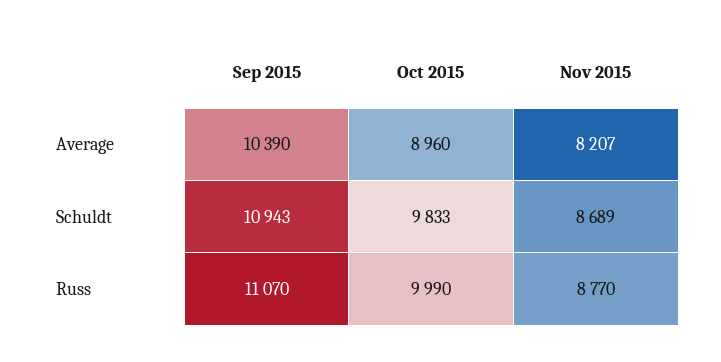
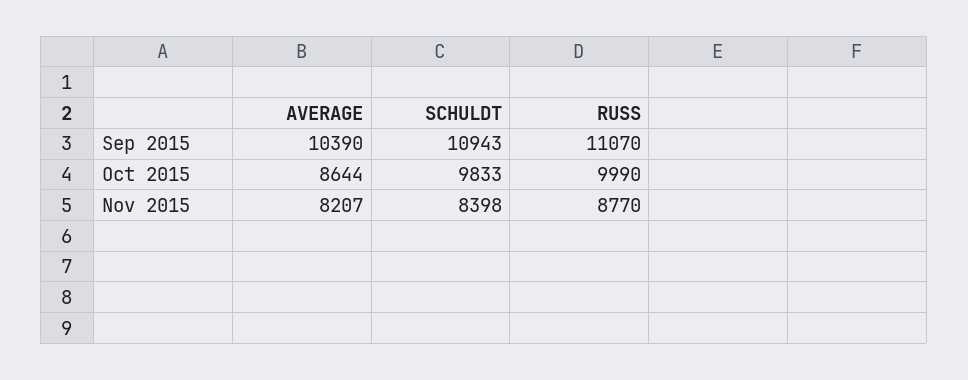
  {
    "Sep 2015": {
      "Average": 10390,
      "Schuldt": 10943,
      "Russ": 11070
    },
    "Oct 2015": {
-     "Average": 8960,
+     "Average": 8644,
      "Schuldt": 9833,
      "Russ": 9990
    },
    "Nov 2015": {
      "Average": 8207,
-     "Schuldt": 8689,
+     "Schuldt": 8398,
      "Russ": 8770
    }
  }

